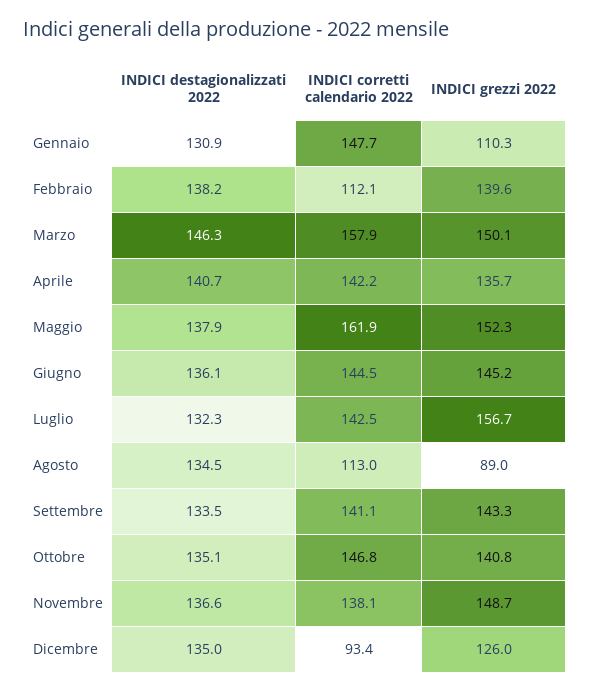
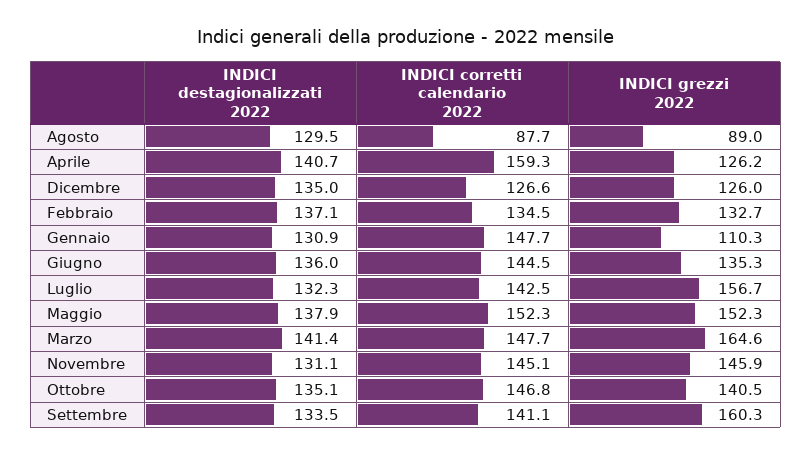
  {
    "INDICI destagionalizzati 2022": {
      "Gennaio": 130.9,
-     "Febbraio": 138.2,
+     "Febbraio": 137.1,
-     "Marzo": 146.3,
+     "Marzo": 141.4,
      "Aprile": 140.7,
      "Maggio": 137.9,
-     "Giugno": 136.1,
+     "Giugno": 136,
      "Luglio": 132.3,
-     "Agosto": 134.5,
+     "Agosto": 129.5,
      "Settembre": 133.5,
      "Ottobre": 135.1,
-     "Novembre": 136.6,
+     "Novembre": 131.1,
      "Dicembre": 135
    },
    "INDICI corretti calendario 2022": {
      "Gennaio": 147.7,
-     "Febbraio": 112.1,
+     "Febbraio": 134.5,
-     "Marzo": 157.9,
+     "Marzo": 147.7,
-     "Aprile": 142.2,
+     "Aprile": 159.3,
-     "Maggio": 161.9,
+     "Maggio": 152.3,
      "Giugno": 144.5,
      "Luglio": 142.5,
-     "Agosto": 113,
+     "Agosto": 87.7,
      "Settembre": 141.1,
      "Ottobre": 146.8,
-     "Novembre": 138.1,
+     "Novembre": 145.1,
-     "Dicembre": 93.4
+     "Dicembre": 126.6
    },
    "INDICI grezzi 2022": {
      "Gennaio": 110.3,
-     "Febbraio": 139.6,
+     "Febbraio": 132.7,
-     "Marzo": 150.1,
+     "Marzo": 164.6,
-     "Aprile": 135.7,
+     "Aprile": 126.2,
      "Maggio": 152.3,
-     "Giugno": 145.2,
+     "Giugno": 135.3,
      "Luglio": 156.7,
      "Agosto": 89,
-     "Settembre": 143.3,
+     "Settembre": 160.3,
-     "Ottobre": 140.8,
+     "Ottobre": 140.5,
-     "Novembre": 148.7,
+     "Novembre": 145.9,
      "Dicembre": 126
    }
  }

